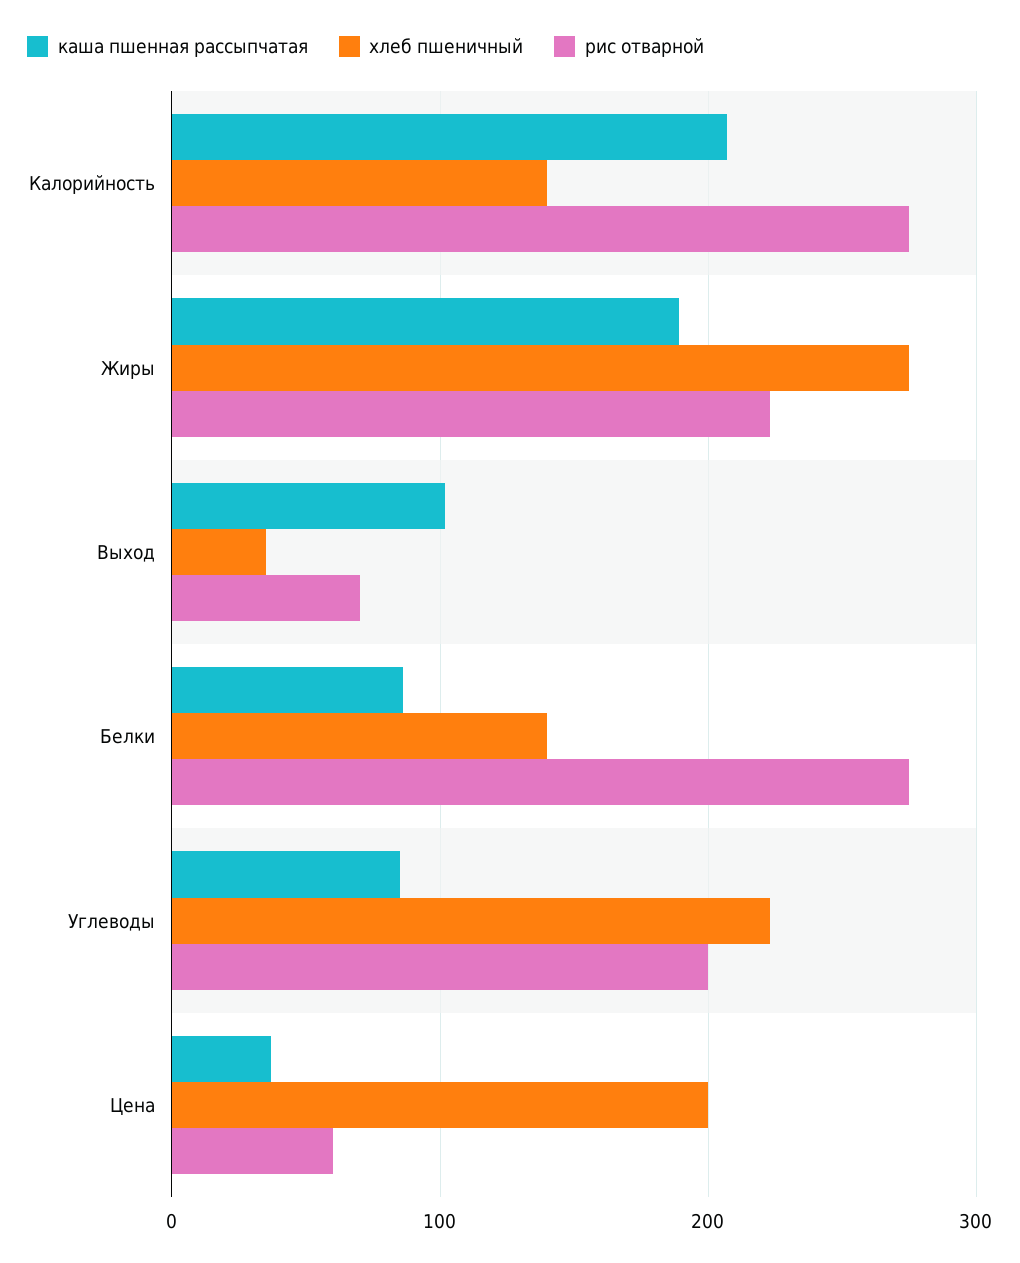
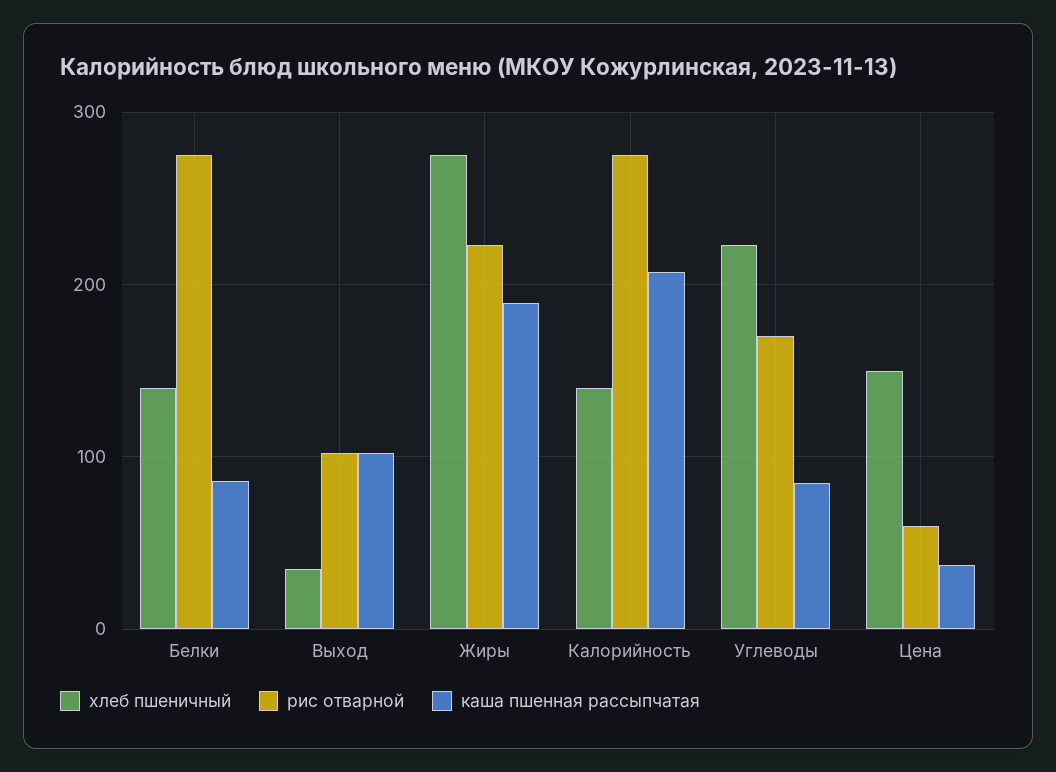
  {
    "каша пшенная рассыпчатая": {
      "Калорийность": 210,
      "Жиры": 190,
      "Выход": 100,
      "Белки": 90,
      "Углеводы": 90,
      "Цена": 40
    },
    "хлеб пшеничный": {
      "Калорийность": 140,
      "Жиры": 280,
      "Выход": 40,
      "Белки": 140,
      "Углеводы": 220,
-     "Цена": 200
+     "Цена": 150
    },
    "рис отварной": {
      "Калорийность": 280,
      "Жиры": 220,
-     "Выход": 70,
+     "Выход": 100,
      "Белки": 280,
-     "Углеводы": 200,
+     "Углеводы": 170,
      "Цена": 60
    }
  }

